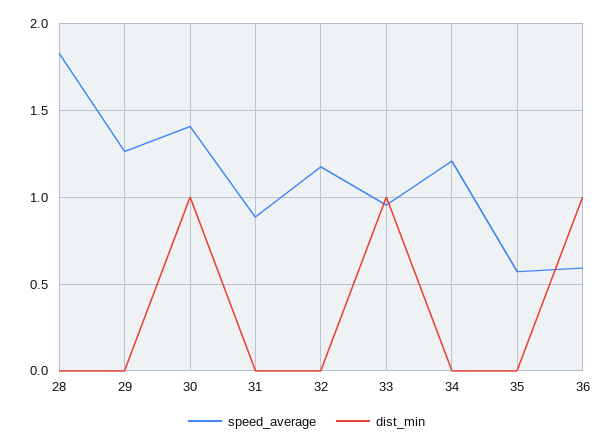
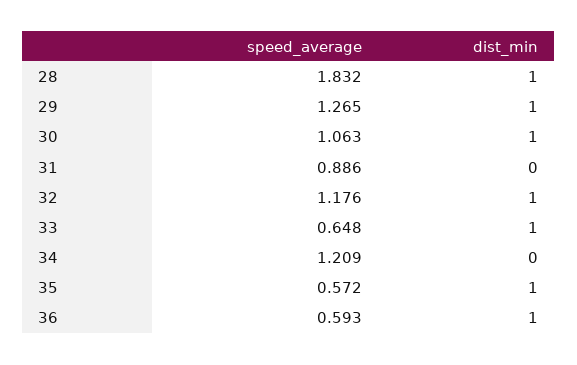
  {
    "speed_average": {
      "28": 1.832,
      "29": 1.265,
-     "30": 1.4,
+     "30": 1.063,
      "31": 0.886,
      "32": 1.176,
-     "33": 0.95,
+     "33": 0.648,
      "34": 1.209,
      "35": 0.572,
      "36": 0.593
    },
    "dist_min": {
-     "28": 0,
+     "28": 1,
-     "29": 0,
+     "29": 1,
      "30": 1,
      "31": 0,
-     "32": 0,
+     "32": 1,
      "33": 1,
      "34": 0,
-     "35": 0,
+     "35": 1,
      "36": 1
    }
  }

